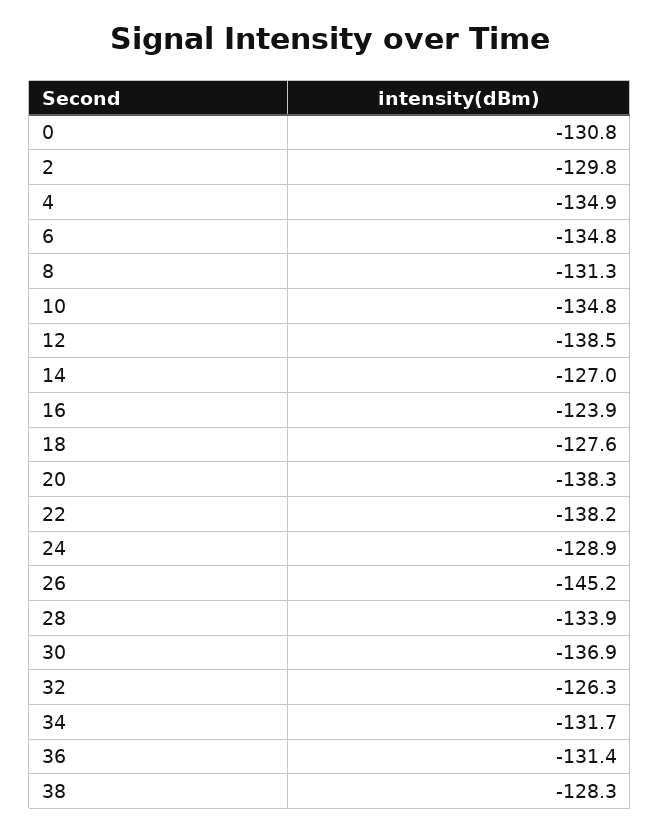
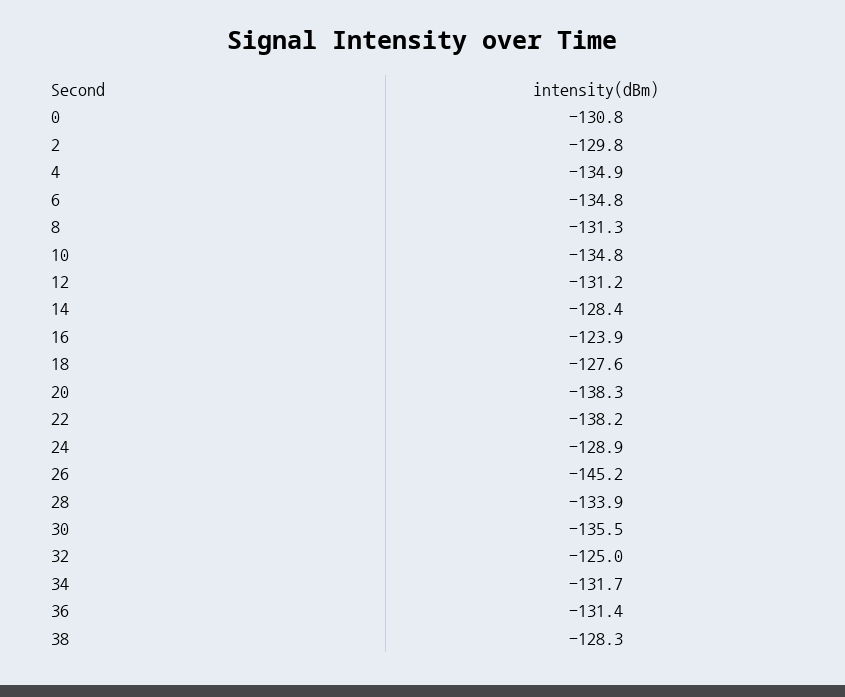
  {
    "0": -130.8,
    "2": -129.8,
    "4": -134.9,
    "6": -134.8,
    "8": -131.3,
    "10": -134.8,
-   "12": -138.5,
+   "12": -131.2,
-   "14": -127,
+   "14": -128.4,
    "16": -123.9,
    "18": -127.6,
    "20": -138.3,
    "22": -138.2,
    "24": -128.9,
    "26": -145.2,
    "28": -133.9,
-   "30": -136.9,
+   "30": -135.5,
-   "32": -126.3,
+   "32": -125,
    "34": -131.7,
    "36": -131.4,
    "38": -128.3
  }

